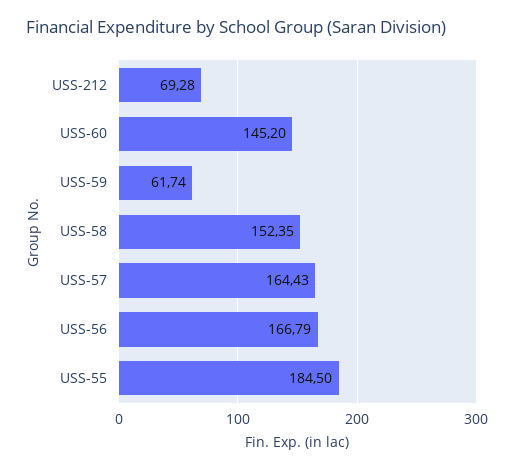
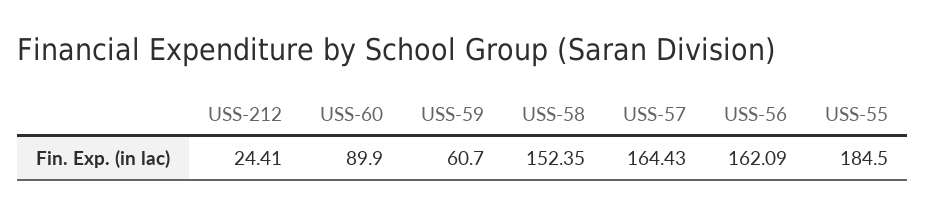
  {
-   "USS-212": 69.28,
+   "USS-212": 24.41,
-   "USS-60": 145.2,
+   "USS-60": 89.9,
-   "USS-59": 61.74,
+   "USS-59": 60.7,
    "USS-58": 152.35,
    "USS-57": 164.43,
-   "USS-56": 166.79,
+   "USS-56": 162.09,
    "USS-55": 184.5
  }

